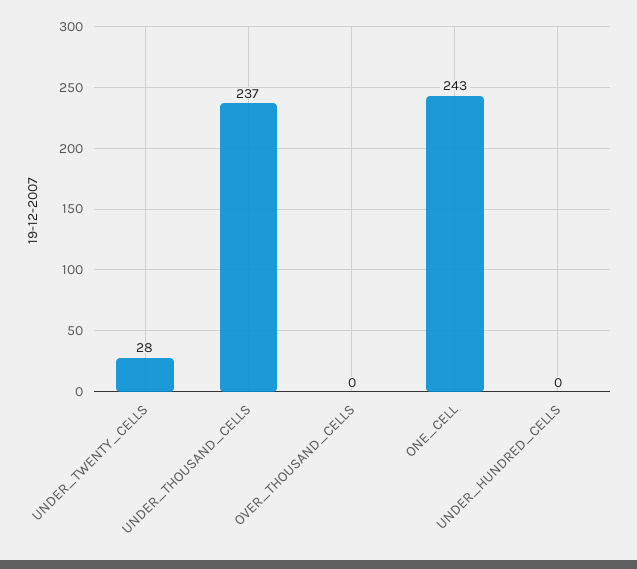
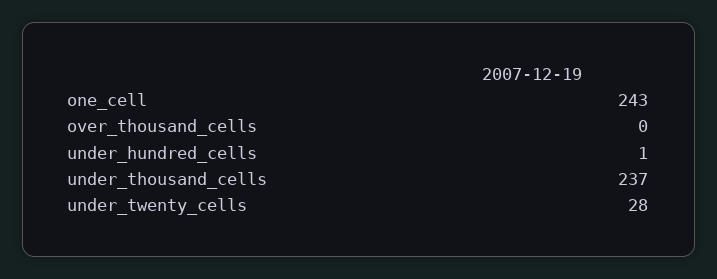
  {
    "UNDER_TWENTY_CELLS": 28,
    "UNDER_THOUSAND_CELLS": 237,
    "OVER_THOUSAND_CELLS": 0,
    "ONE_CELL": 243,
-   "UNDER_HUNDRED_CELLS": 0
+   "UNDER_HUNDRED_CELLS": 1
  }

